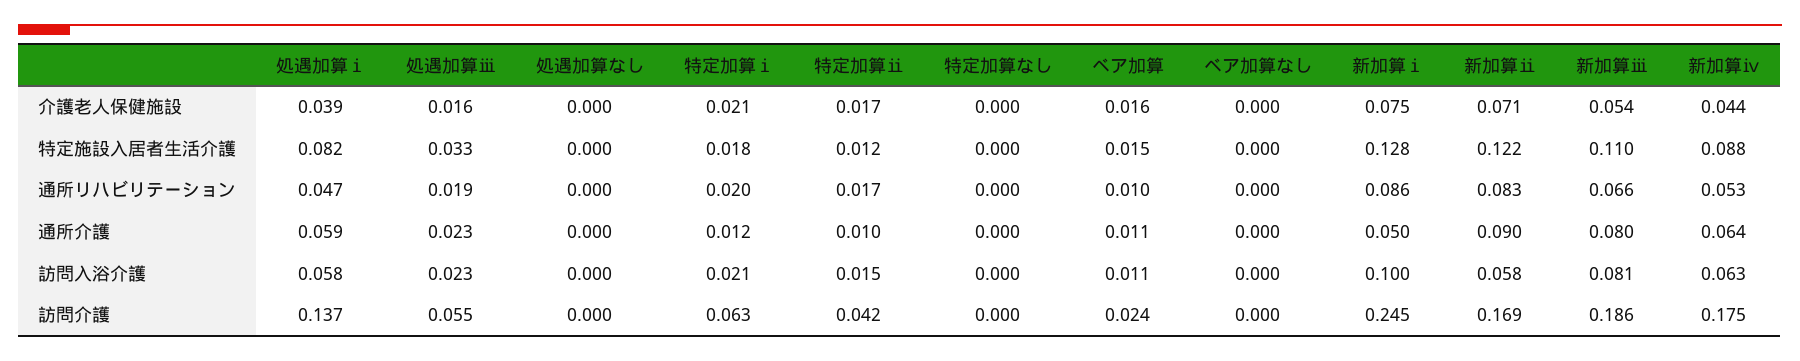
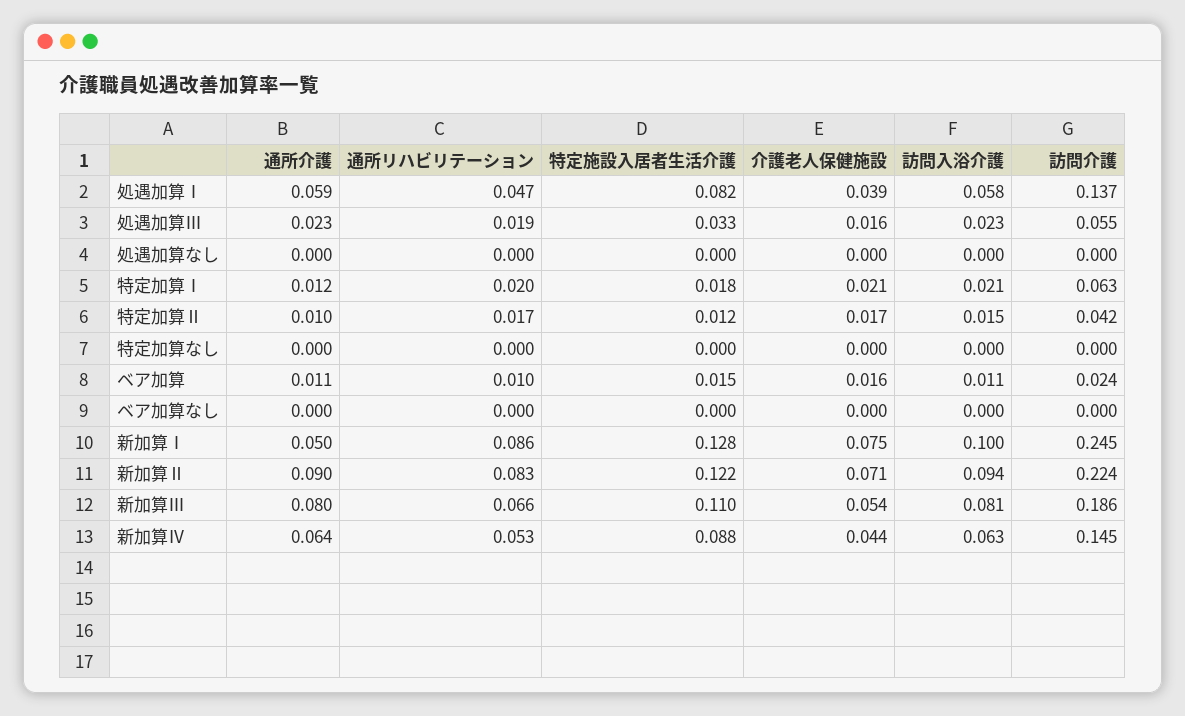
  {
    "処遇加算ⅰ": {
      "介護老人保健施設": 0.039,
      "特定施設入居者生活介護": 0.082,
      "通所リハビリテーション": 0.047,
      "通所介護": 0.059,
      "訪問入浴介護": 0.058,
      "訪問介護": 0.137
    },
    "処遇加算ⅲ": {
      "介護老人保健施設": 0.016,
      "特定施設入居者生活介護": 0.033,
      "通所リハビリテーション": 0.019,
      "通所介護": 0.023,
      "訪問入浴介護": 0.023,
      "訪問介護": 0.055
    },
    "処遇加算なし": {
      "介護老人保健施設": 0,
      "特定施設入居者生活介護": 0,
      "通所リハビリテーション": 0,
      "通所介護": 0,
      "訪問入浴介護": 0,
      "訪問介護": 0
    },
    "特定加算ⅰ": {
      "介護老人保健施設": 0.021,
      "特定施設入居者生活介護": 0.018,
      "通所リハビリテーション": 0.02,
      "通所介護": 0.012,
      "訪問入浴介護": 0.021,
      "訪問介護": 0.063
    },
    "特定加算ⅱ": {
      "介護老人保健施設": 0.017,
      "特定施設入居者生活介護": 0.012,
      "通所リハビリテーション": 0.017,
      "通所介護": 0.01,
      "訪問入浴介護": 0.015,
      "訪問介護": 0.042
    },
    "特定加算なし": {
      "介護老人保健施設": 0,
      "特定施設入居者生活介護": 0,
      "通所リハビリテーション": 0,
      "通所介護": 0,
      "訪問入浴介護": 0,
      "訪問介護": 0
    },
    "ベア加算": {
      "介護老人保健施設": 0.016,
      "特定施設入居者生活介護": 0.015,
      "通所リハビリテーション": 0.01,
      "通所介護": 0.011,
      "訪問入浴介護": 0.011,
      "訪問介護": 0.024
    },
    "ベア加算なし": {
      "介護老人保健施設": 0,
      "特定施設入居者生活介護": 0,
      "通所リハビリテーション": 0,
      "通所介護": 0,
      "訪問入浴介護": 0,
      "訪問介護": 0
    },
    "新加算ⅰ": {
      "介護老人保健施設": 0.075,
      "特定施設入居者生活介護": 0.128,
      "通所リハビリテーション": 0.086,
      "通所介護": 0.05,
      "訪問入浴介護": 0.1,
      "訪問介護": 0.245
    },
    "新加算ⅱ": {
      "介護老人保健施設": 0.071,
      "特定施設入居者生活介護": 0.122,
      "通所リハビリテーション": 0.083,
      "通所介護": 0.09,
-     "訪問入浴介護": 0.058,
+     "訪問入浴介護": 0.094,
-     "訪問介護": 0.169
+     "訪問介護": 0.224
    },
    "新加算ⅲ": {
      "介護老人保健施設": 0.054,
      "特定施設入居者生活介護": 0.11,
      "通所リハビリテーション": 0.066,
      "通所介護": 0.08,
      "訪問入浴介護": 0.081,
      "訪問介護": 0.186
    },
    "新加算ⅳ": {
      "介護老人保健施設": 0.044,
      "特定施設入居者生活介護": 0.088,
      "通所リハビリテーション": 0.053,
      "通所介護": 0.064,
      "訪問入浴介護": 0.063,
-     "訪問介護": 0.175
+     "訪問介護": 0.145
    }
  }

